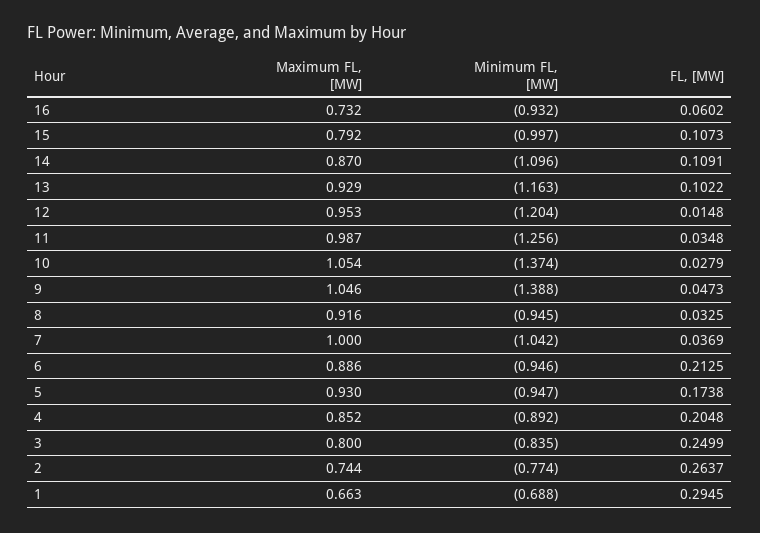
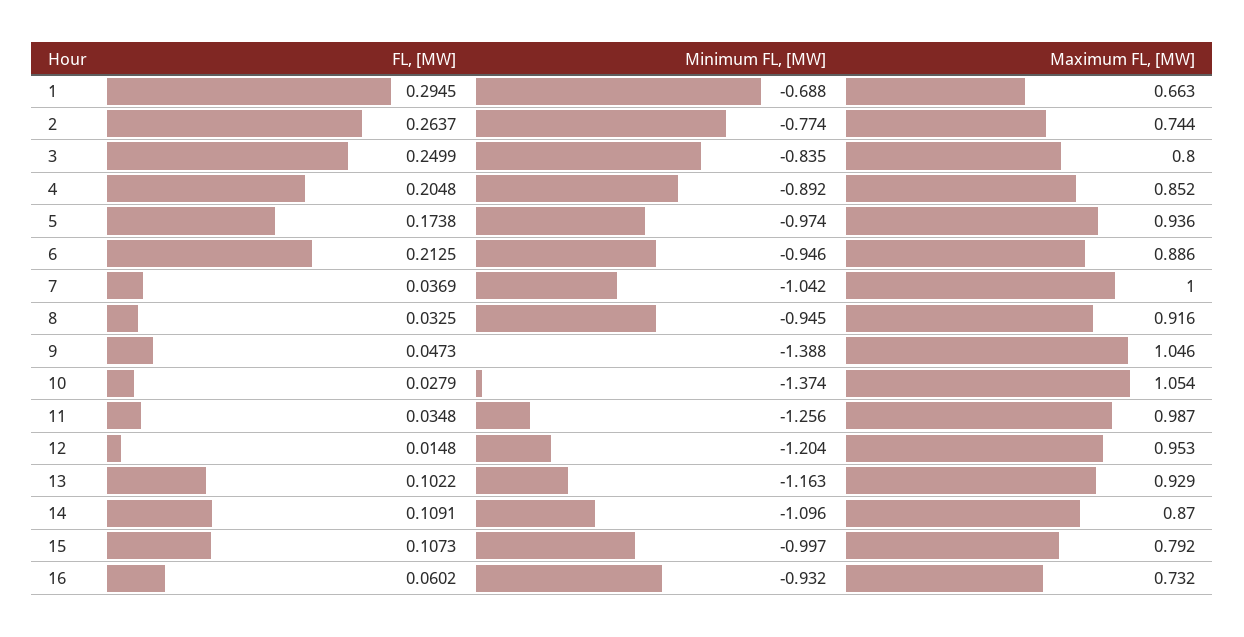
  {
    "Maximum FL, [MW]": {
      "16": 0.732,
      "15": 0.792,
      "14": 0.87,
      "13": 0.929,
      "12": 0.953,
      "11": 0.987,
      "10": 1.054,
      "9": 1.046,
      "8": 0.916,
      "7": 1,
      "6": 0.886,
-     "5": 0.93,
+     "5": 0.936,
      "4": 0.852,
      "3": 0.8,
      "2": 0.744,
      "1": 0.663
    },
    "Minimum FL, [MW]": {
      "16": -0.932,
      "15": -0.997,
      "14": -1.096,
      "13": -1.163,
      "12": -1.204,
      "11": -1.256,
      "10": -1.374,
      "9": -1.388,
      "8": -0.945,
      "7": -1.042,
      "6": -0.946,
-     "5": -0.947,
+     "5": -0.974,
      "4": -0.892,
      "3": -0.835,
      "2": -0.774,
      "1": -0.688
    },
    "FL, [MW]": {
      "16": 0.0602,
      "15": 0.1073,
      "14": 0.1091,
      "13": 0.1022,
      "12": 0.0148,
      "11": 0.0348,
      "10": 0.0279,
      "9": 0.0473,
      "8": 0.0325,
      "7": 0.0369,
      "6": 0.2125,
      "5": 0.1738,
      "4": 0.2048,
      "3": 0.2499,
      "2": 0.2637,
      "1": 0.2945
    }
  }

